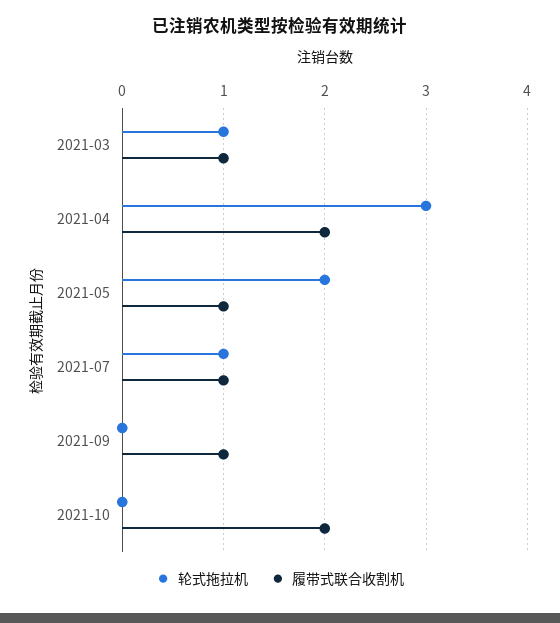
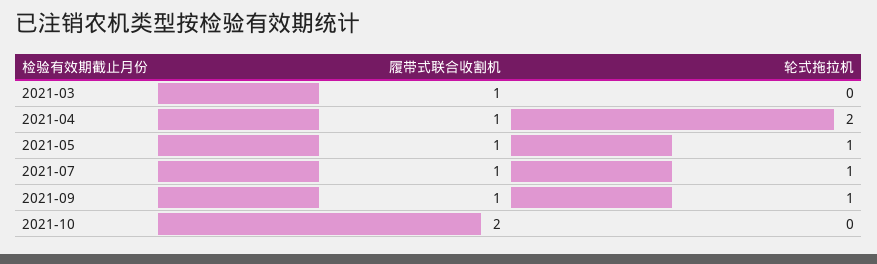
  {
    "轮式拖拉机": {
-     "2021-03": 1,
+     "2021-03": 0,
-     "2021-04": 3,
+     "2021-04": 2,
-     "2021-05": 2,
+     "2021-05": 1,
      "2021-07": 1,
-     "2021-09": 0,
+     "2021-09": 1,
      "2021-10": 0
    },
    "履带式联合收割机": {
      "2021-03": 1,
-     "2021-04": 2,
+     "2021-04": 1,
      "2021-05": 1,
      "2021-07": 1,
      "2021-09": 1,
      "2021-10": 2
    }
  }

